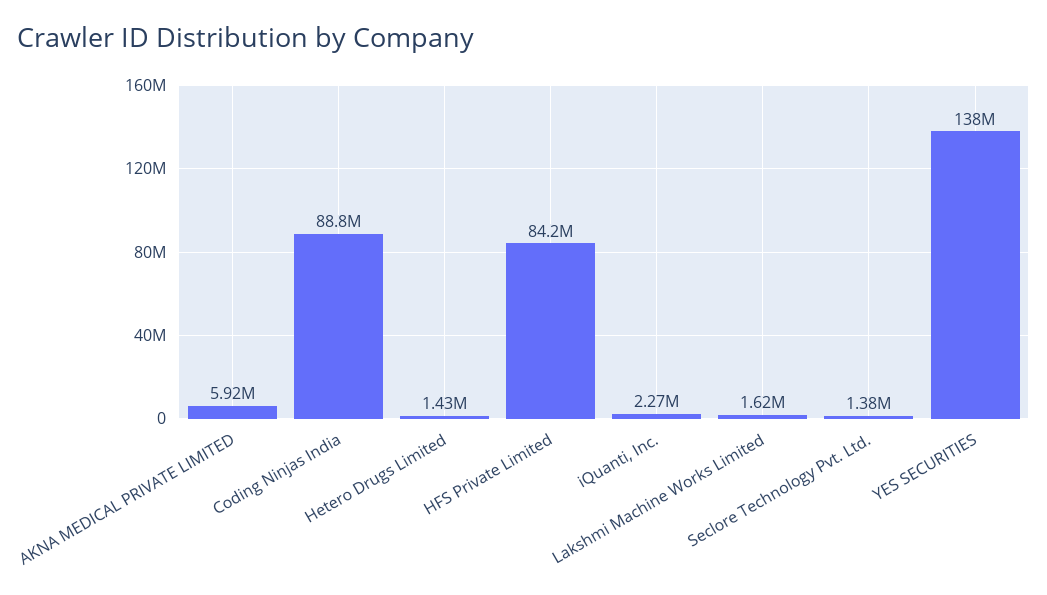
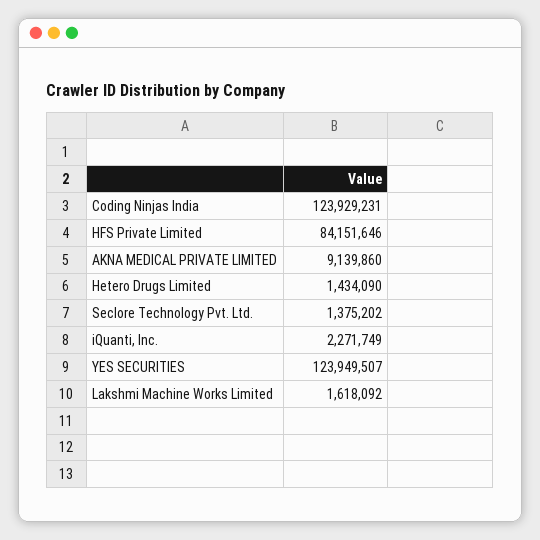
  {
-   "AKNA MEDICAL PRIVATE LIMITED": 5920000,
+   "AKNA MEDICAL PRIVATE LIMITED": 9139860,
-   "Coding Ninjas India": 88800000,
+   "Coding Ninjas India": 123929231,
    "Hetero Drugs Limited": 1434090,
    "HFS Private Limited": 84151646,
    "iQuanti, Inc.": 2271749,
    "Lakshmi Machine Works Limited": 1618092,
    "Seclore Technology Pvt. Ltd.": 1375202,
-   "YES SECURITIES": 138000000
+   "YES SECURITIES": 123949507
  }

